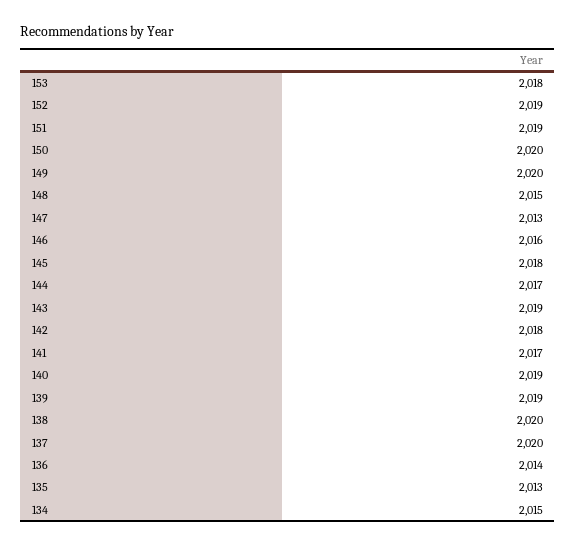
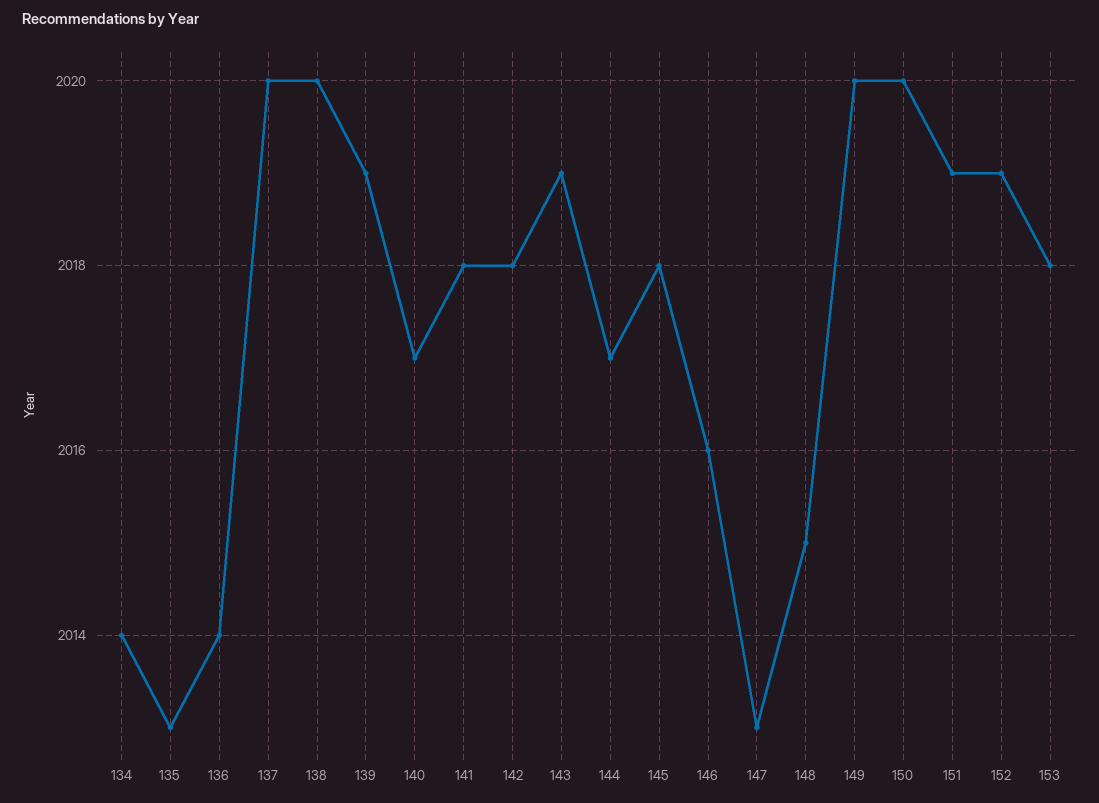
  {
    "153": 2018,
    "152": 2019,
    "151": 2019,
    "150": 2020,
    "149": 2020,
    "148": 2015,
    "147": 2013,
    "146": 2016,
    "145": 2018,
    "144": 2017,
    "143": 2019,
    "142": 2018,
-   "141": 2017,
+   "141": 2018,
-   "140": 2019,
+   "140": 2017,
    "139": 2019,
    "138": 2020,
    "137": 2020,
    "136": 2014,
    "135": 2013,
-   "134": 2015
+   "134": 2014
  }

